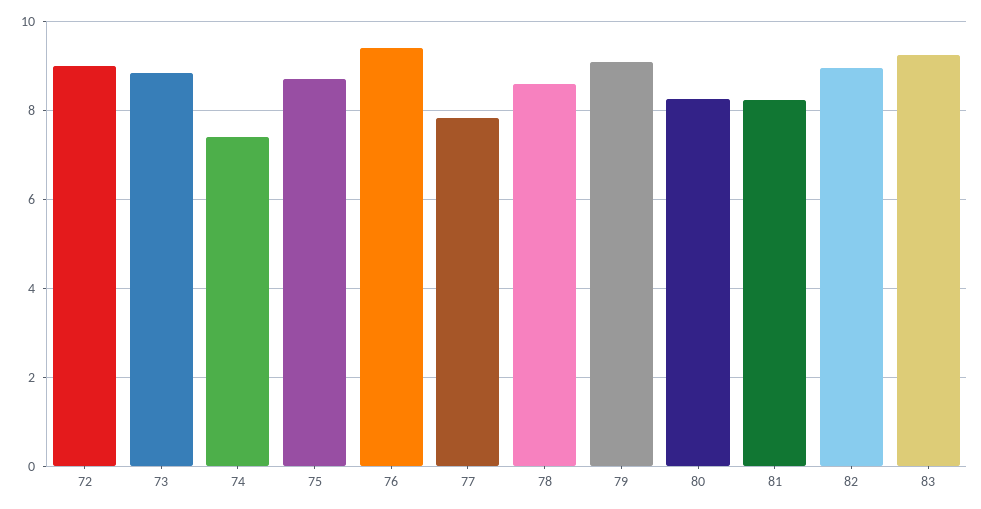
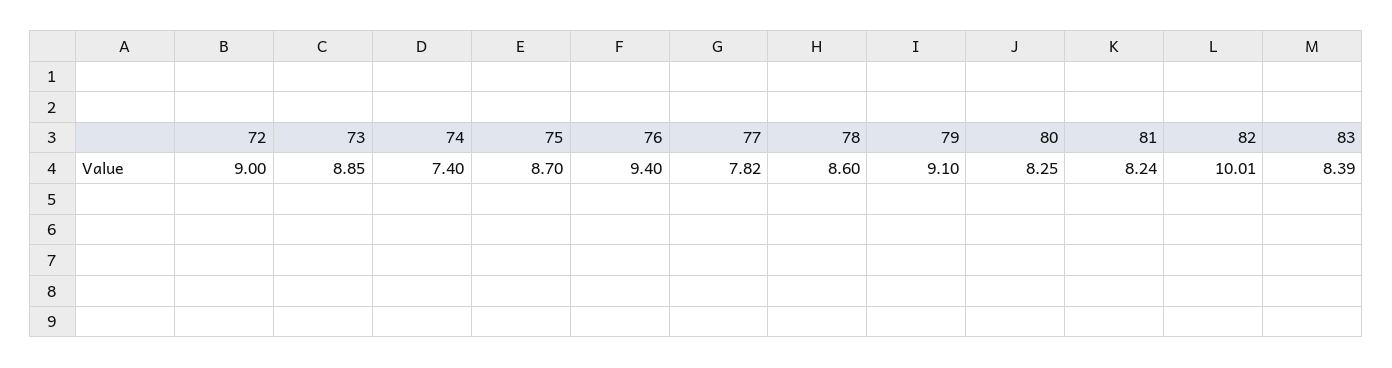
  {
    "72": 9,
    "73": 8.85,
    "74": 7.4,
    "75": 8.7,
    "76": 9.4,
    "77": 7.82,
    "78": 8.6,
    "79": 9.1,
    "80": 8.25,
    "81": 8.24,
-   "82": 9,
+   "82": 10.01,
-   "83": 9.2
+   "83": 8.39
  }

